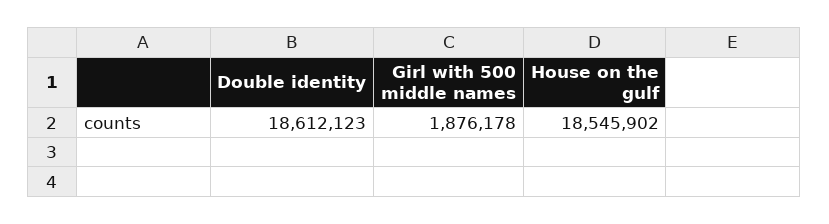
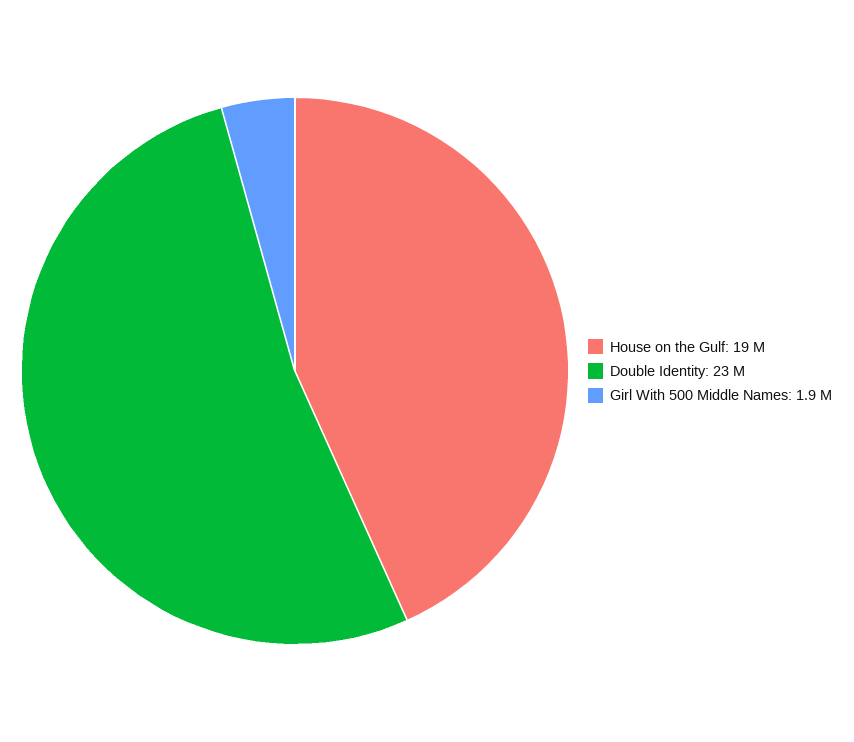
  {
-   "Double identity": 18612123,
+   "Double identity": 23000000,
    "Girl with 500 middle names": 1876178,
    "House on the gulf": 18545902
  }

